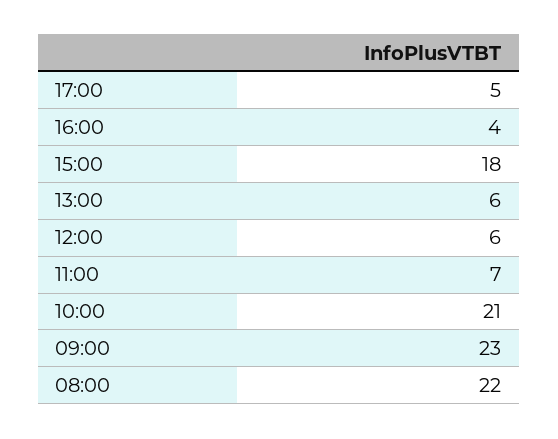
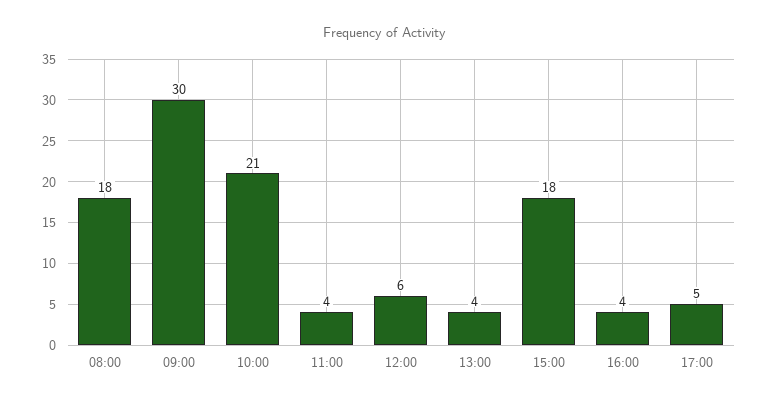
  {
    "17:00": 5,
    "16:00": 4,
    "15:00": 18,
-   "13:00": 6,
+   "13:00": 4,
    "12:00": 6,
-   "11:00": 7,
+   "11:00": 4,
    "10:00": 21,
-   "09:00": 23,
+   "09:00": 30,
-   "08:00": 22
+   "08:00": 18
  }

